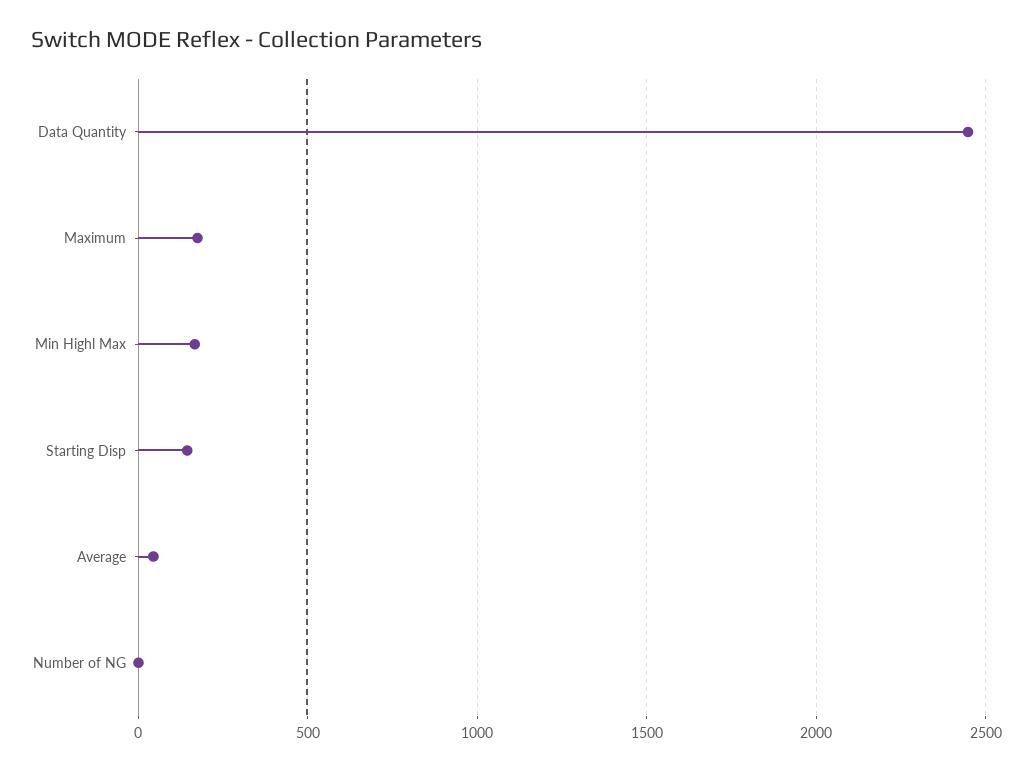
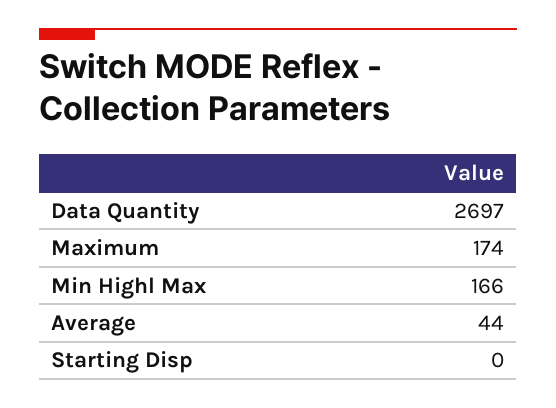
  {
-   "Data Quantity": 2450,
+   "Data Quantity": 2697,
    "Maximum": 174,
    "Min Highl Max": 166,
-   "Starting Disp": 150,
+   "Starting Disp": 0,
-   "Average": 44,
+   "Average": 44
-   "Number of NG": 0
  }

